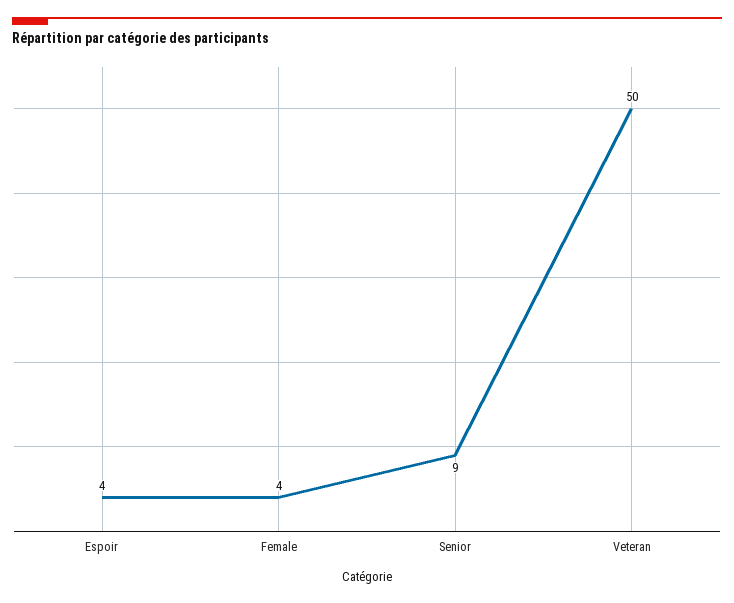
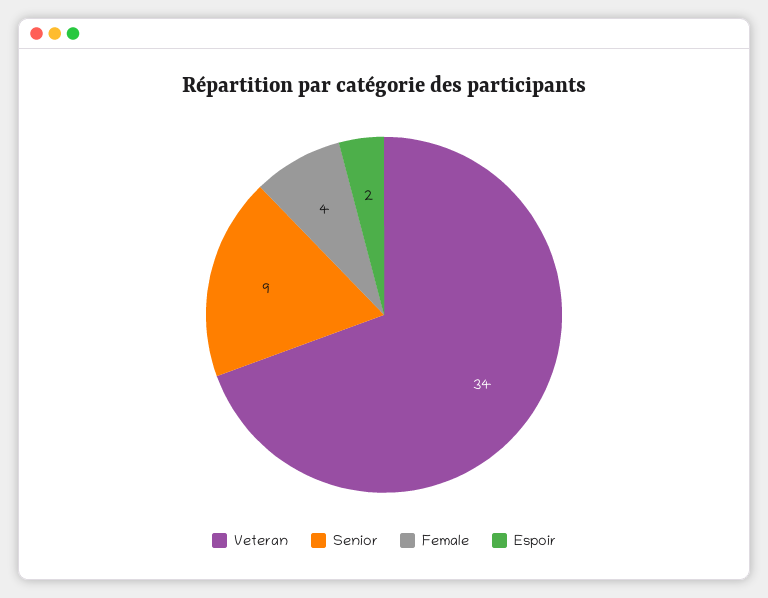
  {
-   "Espoir": 4,
+   "Espoir": 2,
    "Female": 4,
    "Senior": 9,
-   "Veteran": 50
+   "Veteran": 34
  }

